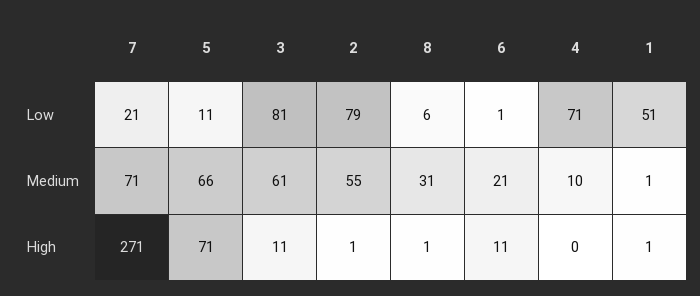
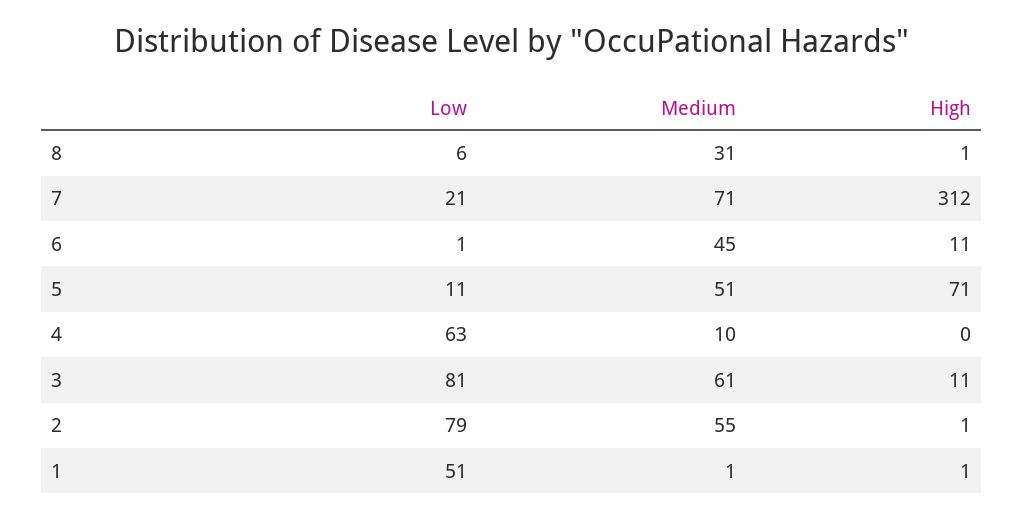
  {
    "7": {
      "Low": 21,
      "Medium": 71,
-     "High": 271
+     "High": 312
    },
    "5": {
      "Low": 11,
-     "Medium": 66,
+     "Medium": 51,
      "High": 71
    },
    "3": {
      "Low": 81,
      "Medium": 61,
      "High": 11
    },
    "2": {
      "Low": 79,
      "Medium": 55,
      "High": 1
    },
    "8": {
      "Low": 6,
      "Medium": 31,
      "High": 1
    },
    "6": {
      "Low": 1,
-     "Medium": 21,
+     "Medium": 45,
      "High": 11
    },
    "4": {
-     "Low": 71,
+     "Low": 63,
      "Medium": 10,
      "High": 0
    },
    "1": {
      "Low": 51,
      "Medium": 1,
      "High": 1
    }
  }

